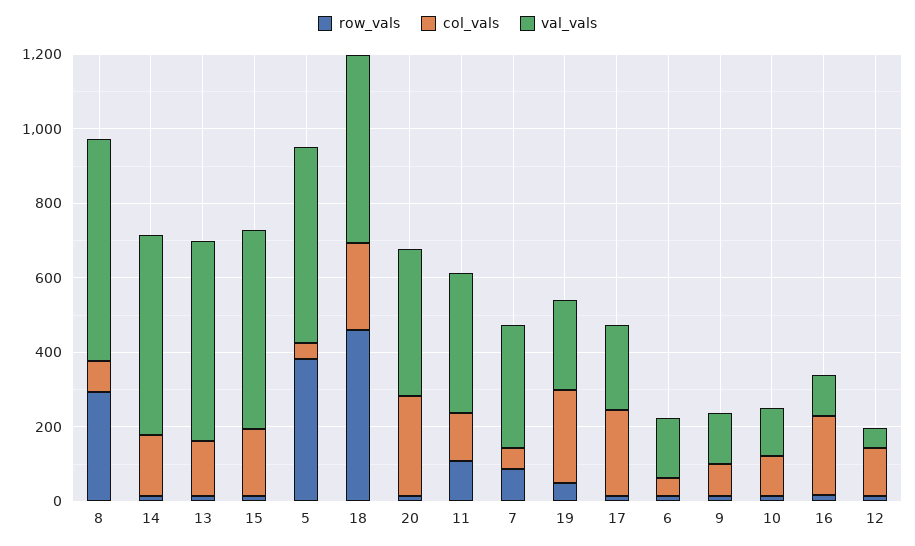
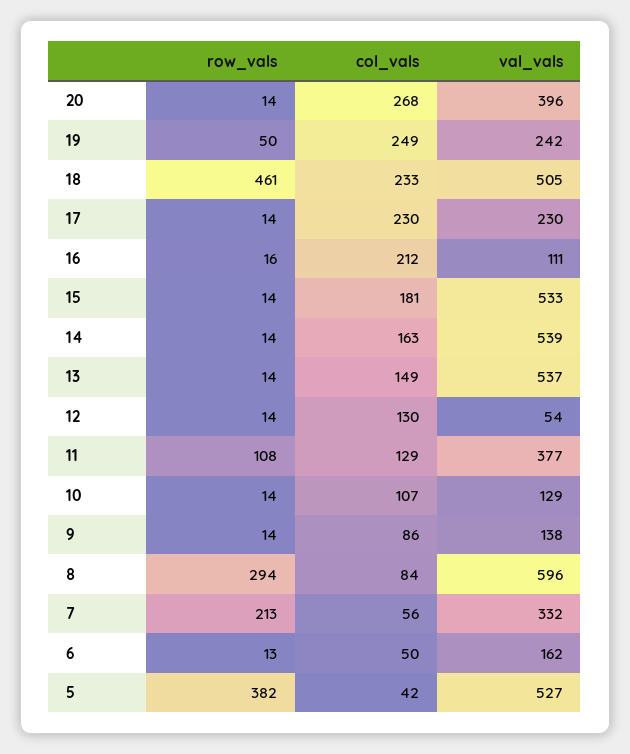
  {
    "row_vals": {
      "8": 294,
      "14": 14,
      "13": 14,
      "15": 14,
      "5": 382,
      "18": 461,
      "20": 14,
      "11": 108,
-     "7": 100,
+     "7": 213,
      "19": 50,
      "17": 14,
      "6": 13,
      "9": 14,
      "10": 14,
      "16": 16,
      "12": 14
    },
    "col_vals": {
      "8": 84,
      "14": 163,
      "13": 149,
      "15": 181,
      "5": 42,
      "18": 233,
      "20": 268,
      "11": 129,
      "7": 56,
      "19": 249,
      "17": 230,
      "6": 50,
      "9": 86,
      "10": 107,
      "16": 212,
      "12": 130
    },
    "val_vals": {
      "8": 596,
      "14": 539,
      "13": 537,
      "15": 533,
      "5": 527,
      "18": 505,
      "20": 396,
      "11": 377,
      "7": 332,
      "19": 242,
      "17": 230,
      "6": 162,
      "9": 138,
      "10": 129,
      "16": 111,
      "12": 54
    }
  }

